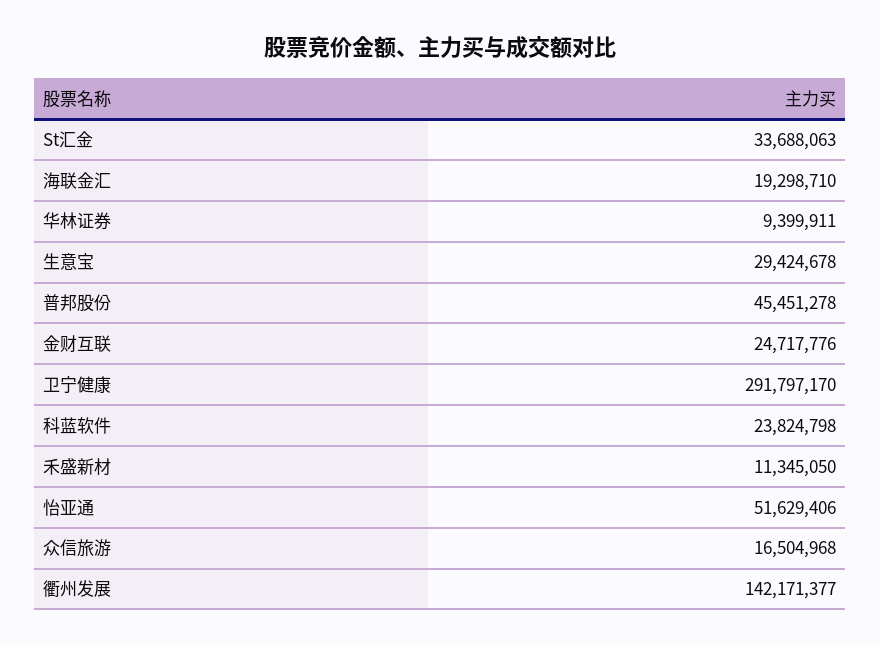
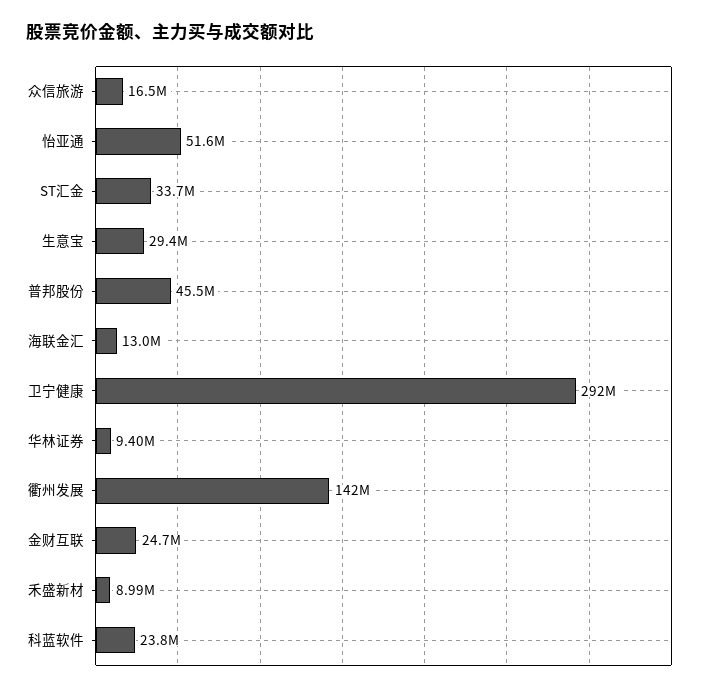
  {
    "St汇金": 33688063,
-   "海联金汇": 19298710,
+   "海联金汇": 13000000,
    "华林证券": 9399911,
    "生意宝": 29424678,
    "普邦股份": 45451278,
    "金财互联": 24717776,
    "卫宁健康": 291797170,
    "科蓝软件": 23824798,
-   "禾盛新材": 11345050,
+   "禾盛新材": 8990000,
    "怡亚通": 51629406,
    "众信旅游": 16504968,
    "衢州发展": 142171377
  }

